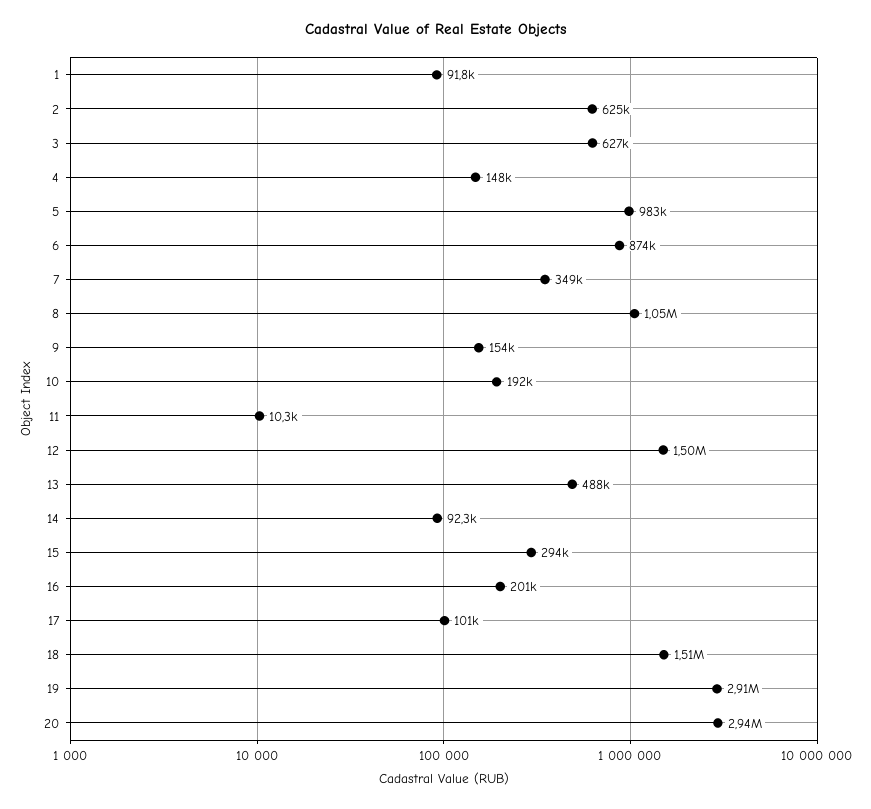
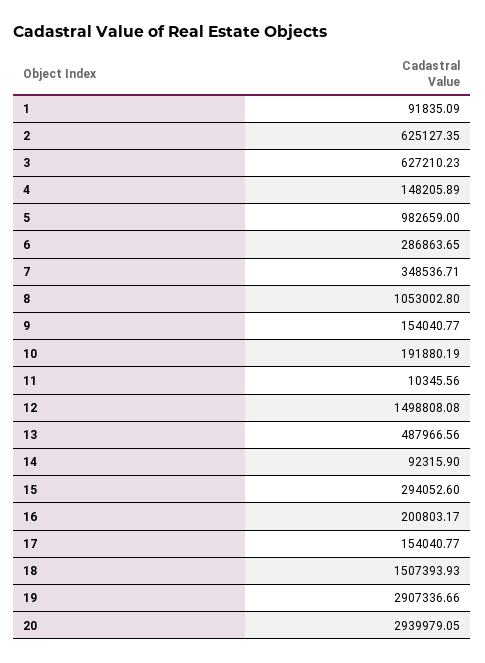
  {
    "1": 91835.09,
    "2": 625127.35,
    "3": 627210.23,
    "4": 148205.89,
    "5": 982659,
-   "6": 874000,
+   "6": 286863.65,
    "7": 348536.71,
    "8": 1053002.8,
    "9": 154040.77,
    "10": 191880.19,
    "11": 10345.56,
    "12": 1498808.08,
    "13": 487966.56,
    "14": 92315.9,
    "15": 294052.6,
    "16": 200803.17,
-   "17": 101000,
+   "17": 154040.77,
    "18": 1507393.93,
    "19": 2907336.66,
    "20": 2939979.05
  }

